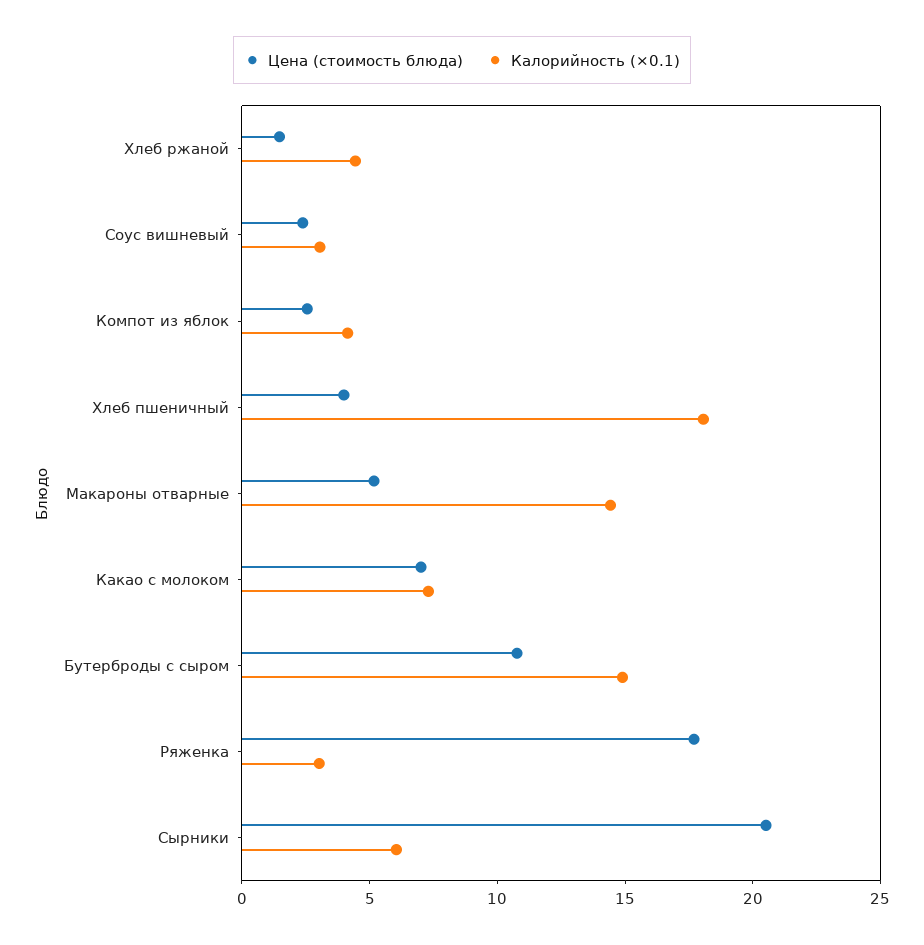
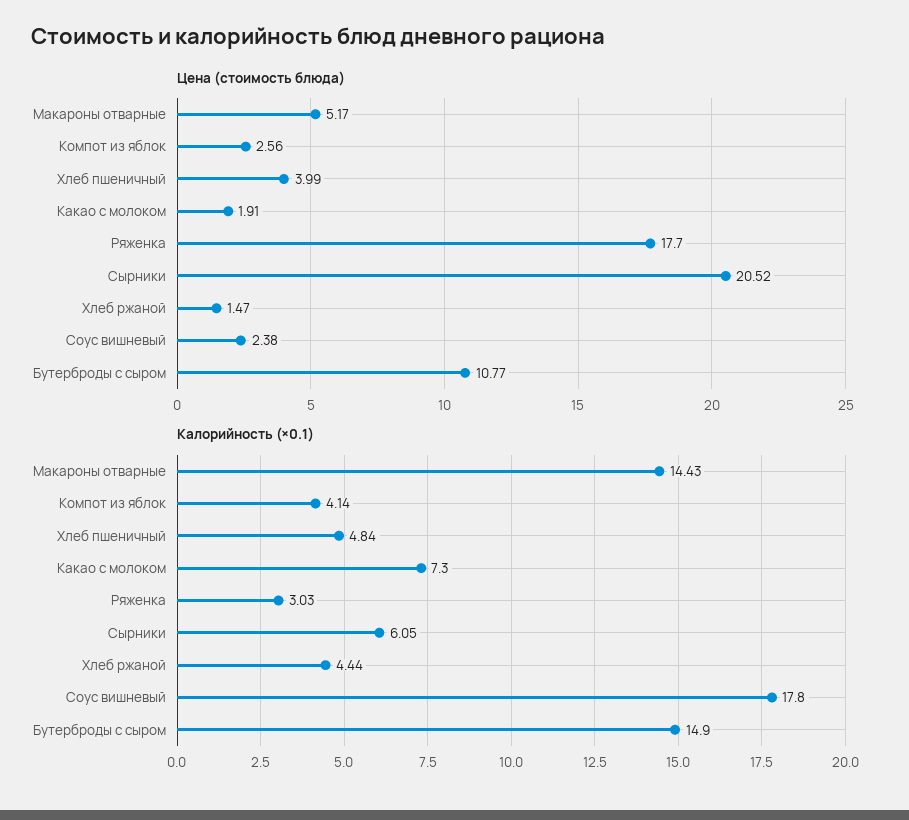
  {
    "Цена (стоимость блюда)": {
      "Хлеб ржаной": 1.47,
      "Соус вишневый": 2.38,
      "Компот из яблок": 2.56,
      "Хлеб пшеничный": 3.99,
      "Макароны отварные": 5.17,
-     "Какао с молоком": 7,
+     "Какао с молоком": 1.91,
      "Бутерброды с сыром": 10.77,
      "Ряженка": 17.7,
      "Сырники": 20.52
    },
    "Калорийность (×0.1)": {
      "Хлеб ржаной": 4.44,
-     "Соус вишневый": 3,
+     "Соус вишневый": 17.8,
      "Компот из яблок": 4.14,
-     "Хлеб пшеничный": 18,
+     "Хлеб пшеничный": 4.84,
      "Макароны отварные": 14.43,
      "Какао с молоком": 7.3,
      "Бутерброды с сыром": 14.9,
      "Ряженка": 3.03,
      "Сырники": 6.05
    }
  }

